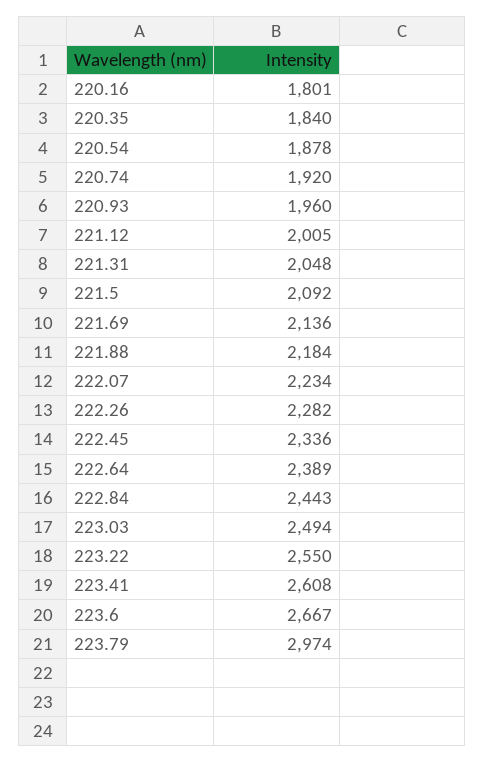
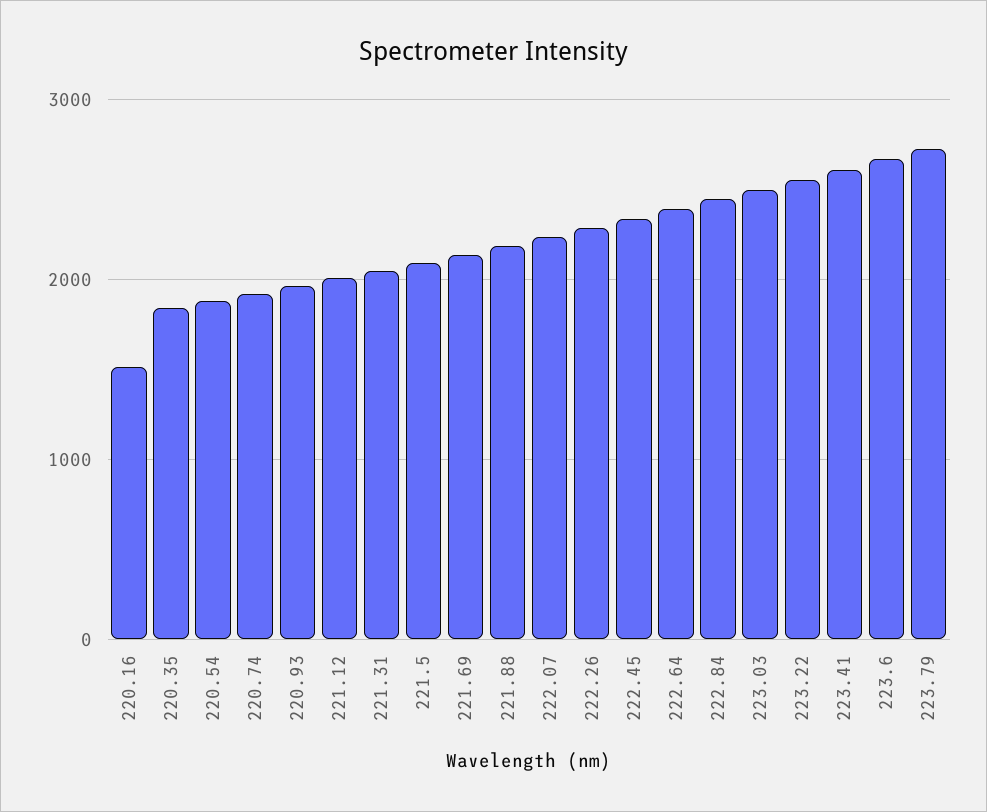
  {
-   "220.16": 1801,
+   "220.16": 1500,
    "220.35": 1840,
    "220.54": 1878,
    "220.74": 1920,
    "220.93": 1960,
    "221.12": 2005,
    "221.31": 2048,
    "221.5": 2092,
    "221.69": 2136,
    "221.88": 2184,
    "222.07": 2234,
    "222.26": 2282,
    "222.45": 2336,
    "222.64": 2389,
    "222.84": 2443,
    "223.03": 2494,
    "223.22": 2550,
    "223.41": 2608,
    "223.6": 2667,
-   "223.79": 2974
+   "223.79": 2700
  }

